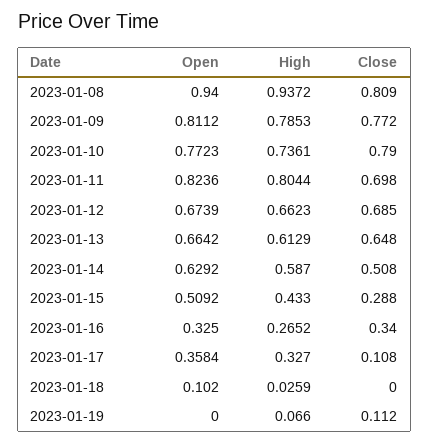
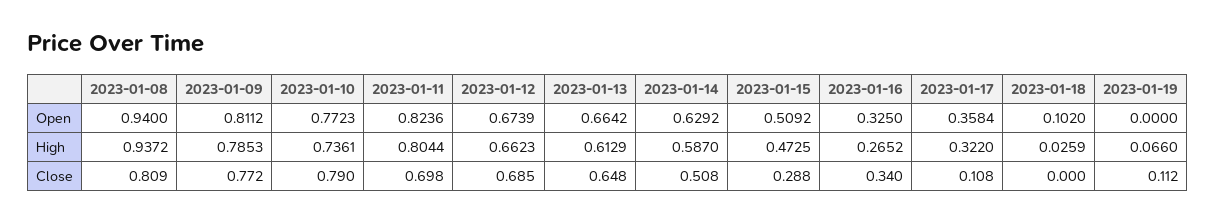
  {
    "Open": {
      "2023-01-08": 0.94,
      "2023-01-09": 0.8112,
      "2023-01-10": 0.7723,
      "2023-01-11": 0.8236,
      "2023-01-12": 0.6739,
      "2023-01-13": 0.6642,
      "2023-01-14": 0.6292,
      "2023-01-15": 0.5092,
      "2023-01-16": 0.325,
      "2023-01-17": 0.3584,
      "2023-01-18": 0.102,
      "2023-01-19": 0
    },
    "High": {
      "2023-01-08": 0.9372,
      "2023-01-09": 0.7853,
      "2023-01-10": 0.7361,
      "2023-01-11": 0.8044,
      "2023-01-12": 0.6623,
      "2023-01-13": 0.6129,
      "2023-01-14": 0.587,
-     "2023-01-15": 0.433,
+     "2023-01-15": 0.4725,
      "2023-01-16": 0.2652,
-     "2023-01-17": 0.327,
+     "2023-01-17": 0.322,
      "2023-01-18": 0.0259,
      "2023-01-19": 0.066
    },
    "Close": {
      "2023-01-08": 0.809,
      "2023-01-09": 0.772,
      "2023-01-10": 0.79,
      "2023-01-11": 0.698,
      "2023-01-12": 0.685,
      "2023-01-13": 0.648,
      "2023-01-14": 0.508,
      "2023-01-15": 0.288,
      "2023-01-16": 0.34,
      "2023-01-17": 0.108,
      "2023-01-18": 0,
      "2023-01-19": 0.112
    }
  }

